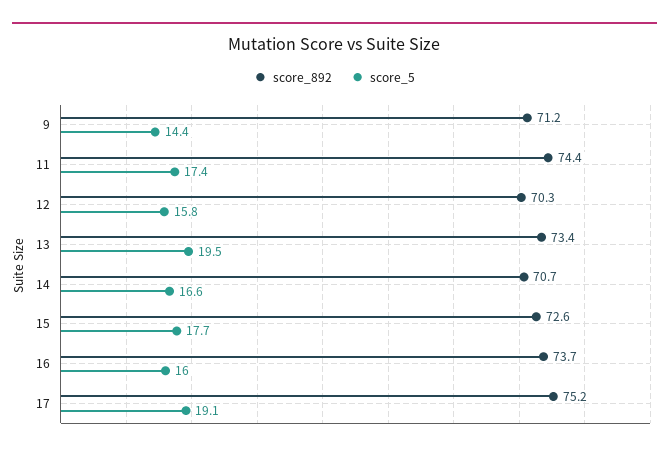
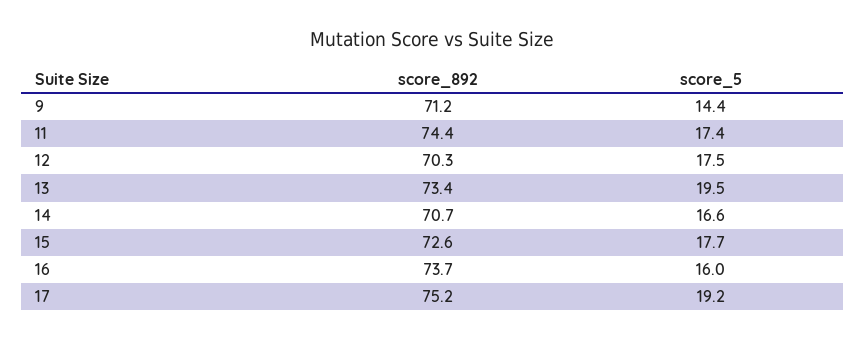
  {
    "score_892": {
      "9": 71.2,
      "11": 74.4,
      "12": 70.3,
      "13": 73.4,
      "14": 70.7,
      "15": 72.6,
      "16": 73.7,
      "17": 75.2
    },
    "score_5": {
      "9": 14.4,
      "11": 17.4,
-     "12": 15.8,
+     "12": 17.5,
      "13": 19.5,
      "14": 16.6,
      "15": 17.7,
      "16": 16,
-     "17": 19.1
+     "17": 19.2
    }
  }

